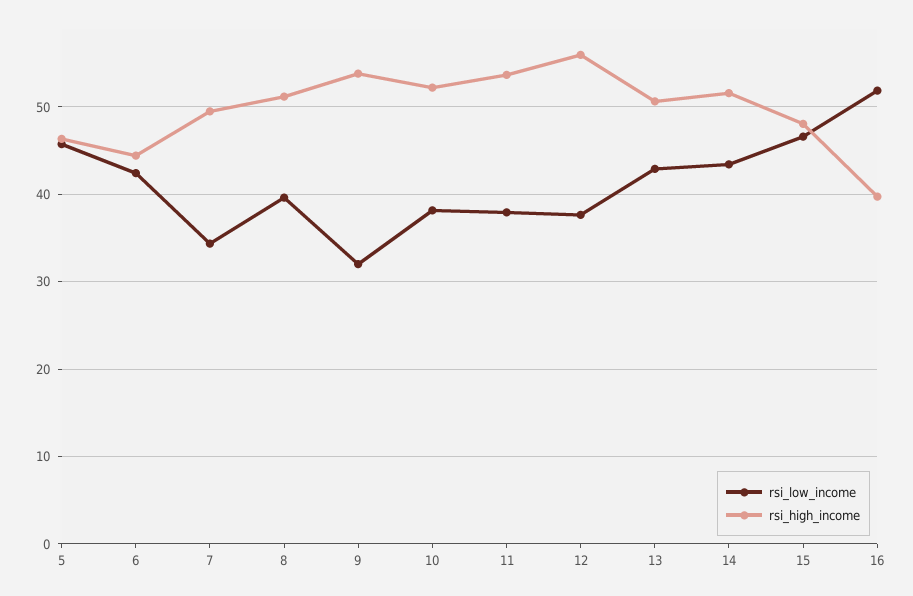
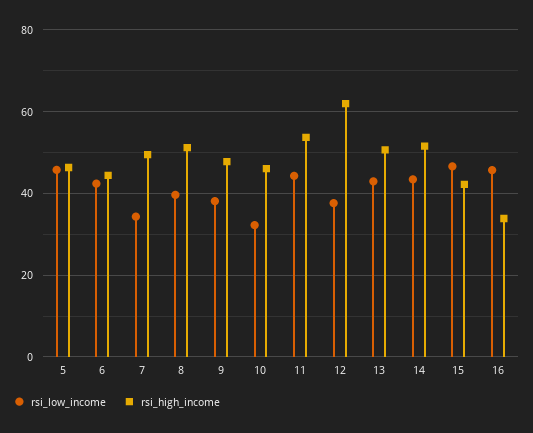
  {
    "rsi_low_income": {
      "5": 46,
      "6": 42,
      "7": 34,
      "8": 40,
-     "9": 32,
+     "9": 38,
-     "10": 38,
+     "10": 32,
-     "11": 38,
+     "11": 44,
      "12": 38,
      "13": 43,
      "14": 43,
      "15": 47,
-     "16": 52
+     "16": 46
    },
    "rsi_high_income": {
      "5": 46,
      "6": 44,
      "7": 49,
      "8": 51,
-     "9": 54,
+     "9": 48,
-     "10": 52,
+     "10": 46,
      "11": 54,
-     "12": 56,
+     "12": 62,
      "13": 51,
      "14": 52,
-     "15": 48,
+     "15": 42,
-     "16": 40
+     "16": 34
    }
  }

